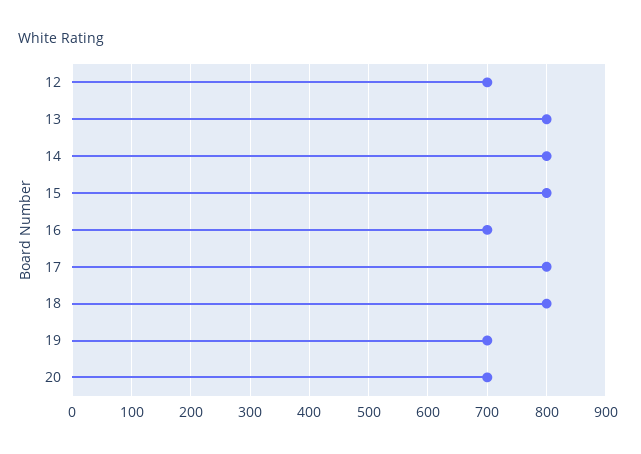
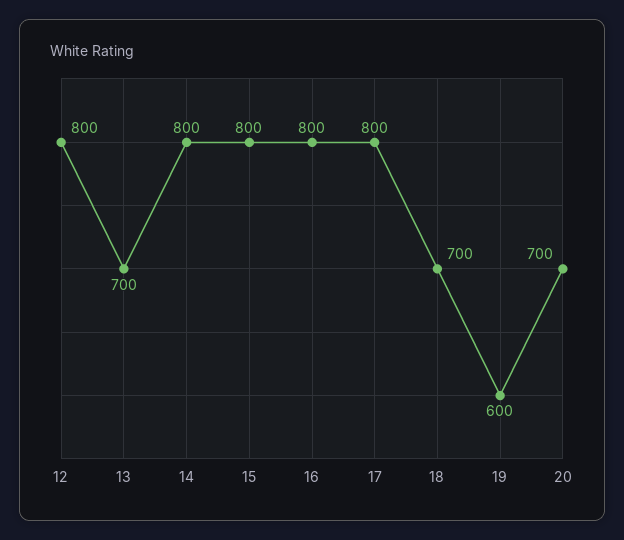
  {
-   "12": 700,
+   "12": 800,
-   "13": 800,
+   "13": 700,
    "14": 800,
    "15": 800,
-   "16": 700,
+   "16": 800,
    "17": 800,
-   "18": 800,
+   "18": 700,
-   "19": 700,
+   "19": 600,
    "20": 700
  }

